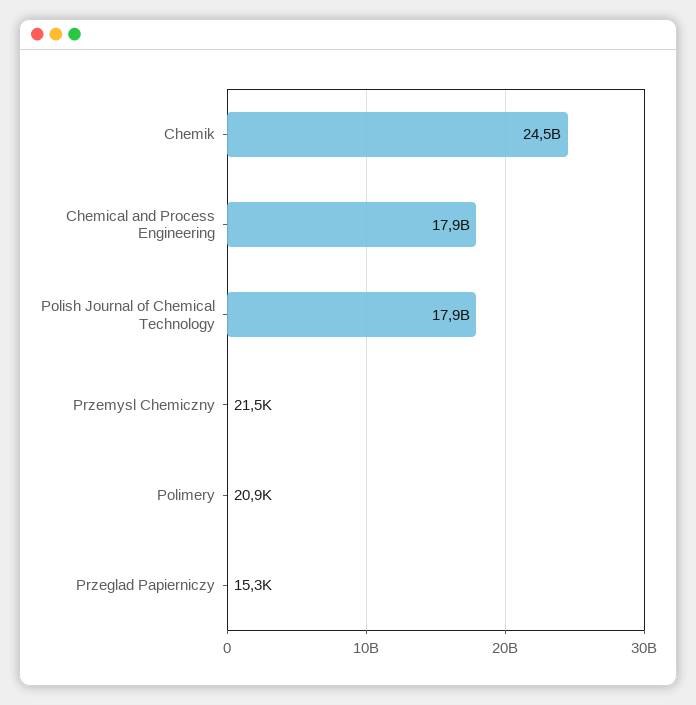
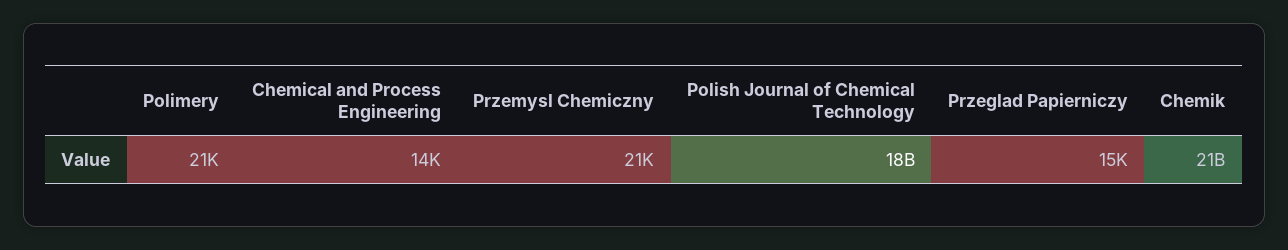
  {
-   "Chemik": 24500000000,
+   "Chemik": 21000000000,
-   "Chemical and Process Engineering": 17900000000,
+   "Chemical and Process Engineering": 14000,
    "Polish Journal of Chemical Technology": 17900000000,
    "Przemysl Chemiczny": 21500,
    "Polimery": 20900,
    "Przeglad Papierniczy": 15300
  }

